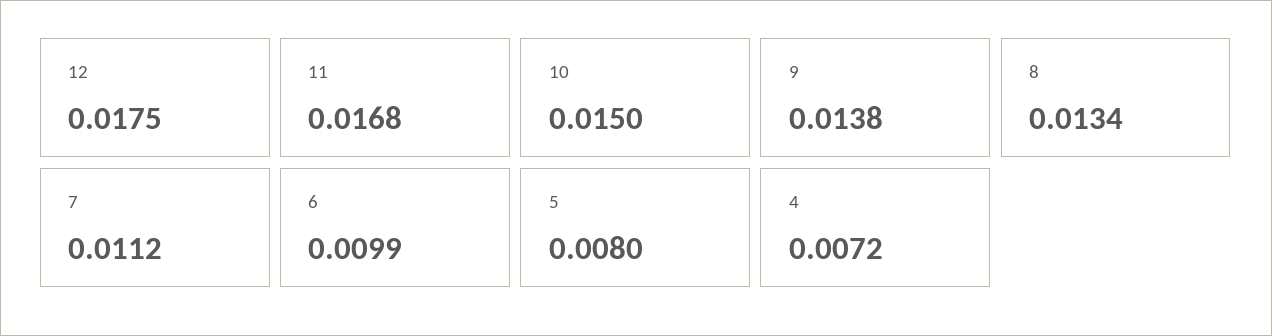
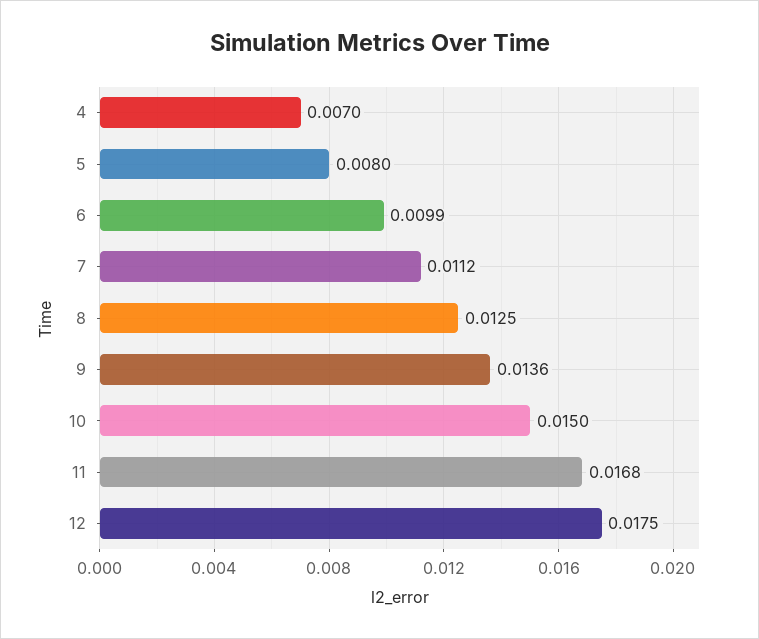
  {
    "12": 0.0175,
    "11": 0.0168,
    "10": 0.015,
-   "9": 0.0138,
+   "9": 0.0136,
-   "8": 0.0134,
+   "8": 0.0125,
    "7": 0.0112,
    "6": 0.0099,
    "5": 0.008,
-   "4": 0.0072
+   "4": 0.007
  }

